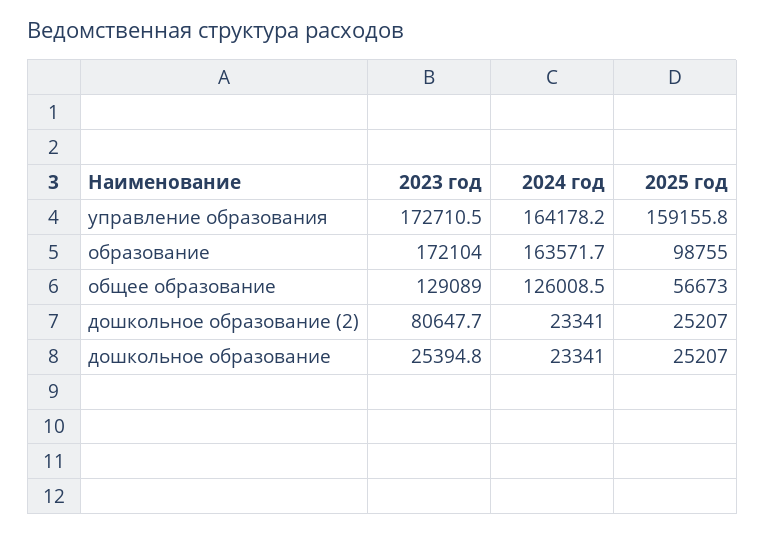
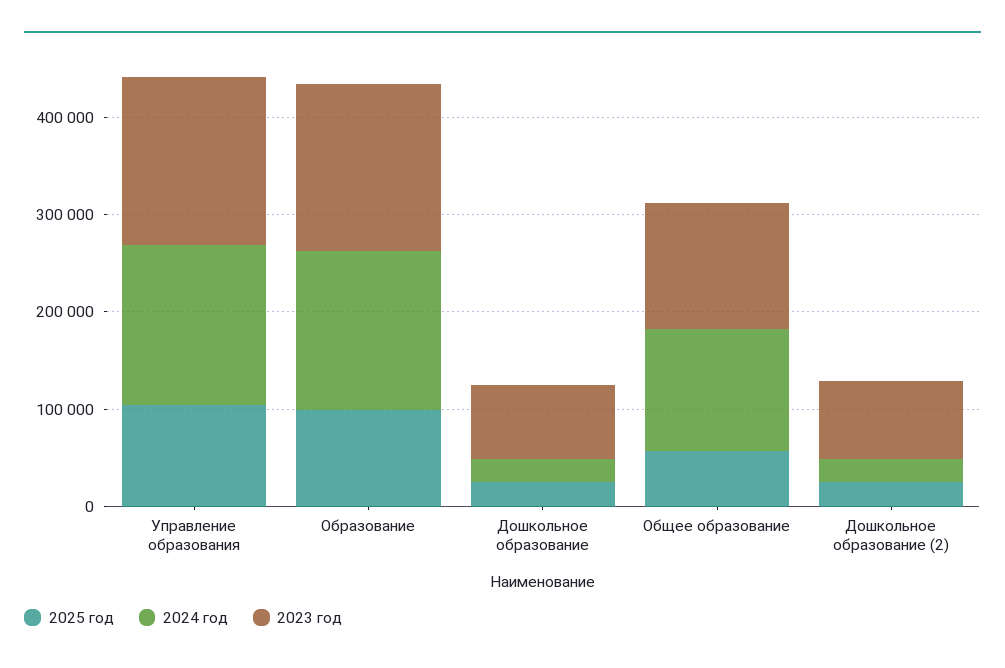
  {
    "2023 год": {
      "управление образования": 172710.5,
      "образование": 172104,
      "общее образование": 129089,
      "дошкольное образование (2)": 80647.7,
-     "дошкольное образование": 25394.8
+     "дошкольное образование": 80000
    },
    "2024 год": {
      "управление образования": 164178.2,
      "образование": 163571.7,
      "общее образование": 126008.5,
      "дошкольное образование (2)": 23341,
      "дошкольное образование": 23341
    },
    "2025 год": {
-     "управление образования": 159155.8,
+     "управление образования": 100000,
      "образование": 98755,
      "общее образование": 56673,
      "дошкольное образование (2)": 25207,
      "дошкольное образование": 25207
    }
  }

